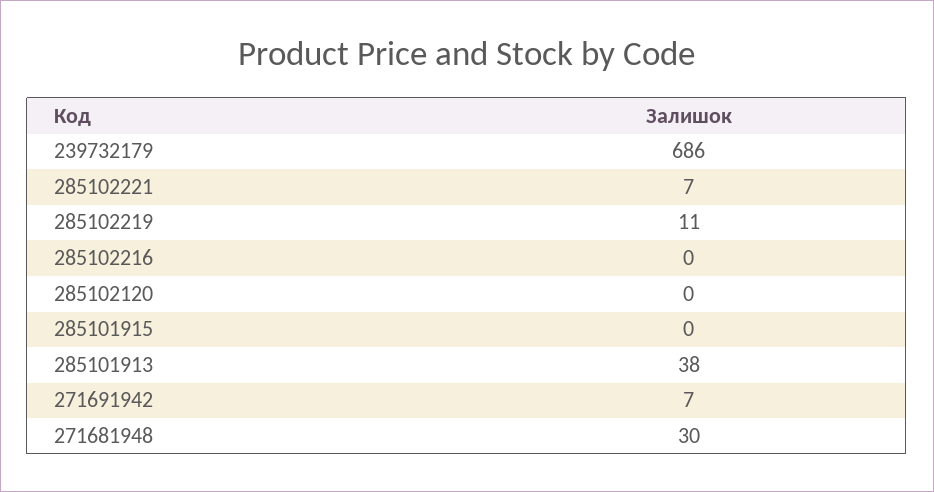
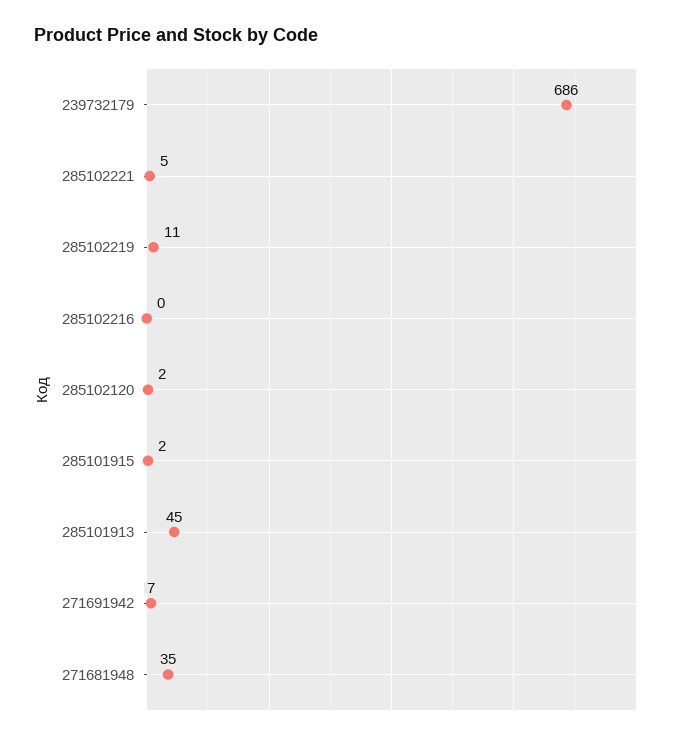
  {
    "239732179": 686,
-   "285102221": 7,
+   "285102221": 5,
    "285102219": 11,
    "285102216": 0,
-   "285102120": 0,
+   "285102120": 2,
-   "285101915": 0,
+   "285101915": 2,
-   "285101913": 38,
+   "285101913": 45,
    "271691942": 7,
-   "271681948": 30
+   "271681948": 35
  }

